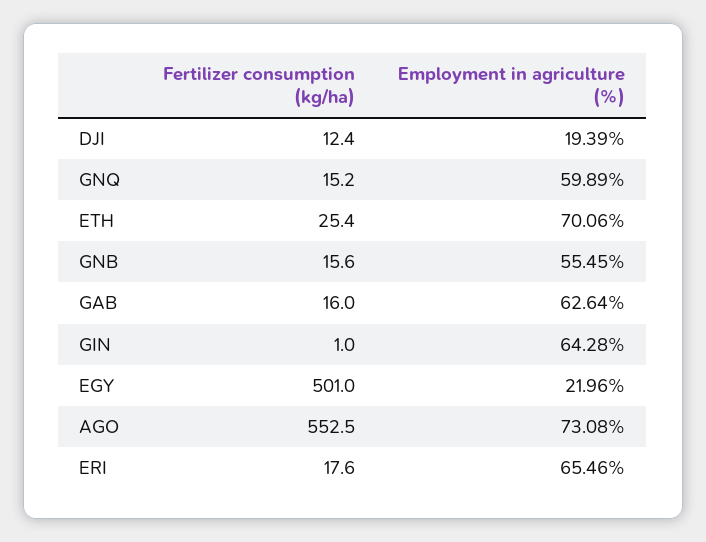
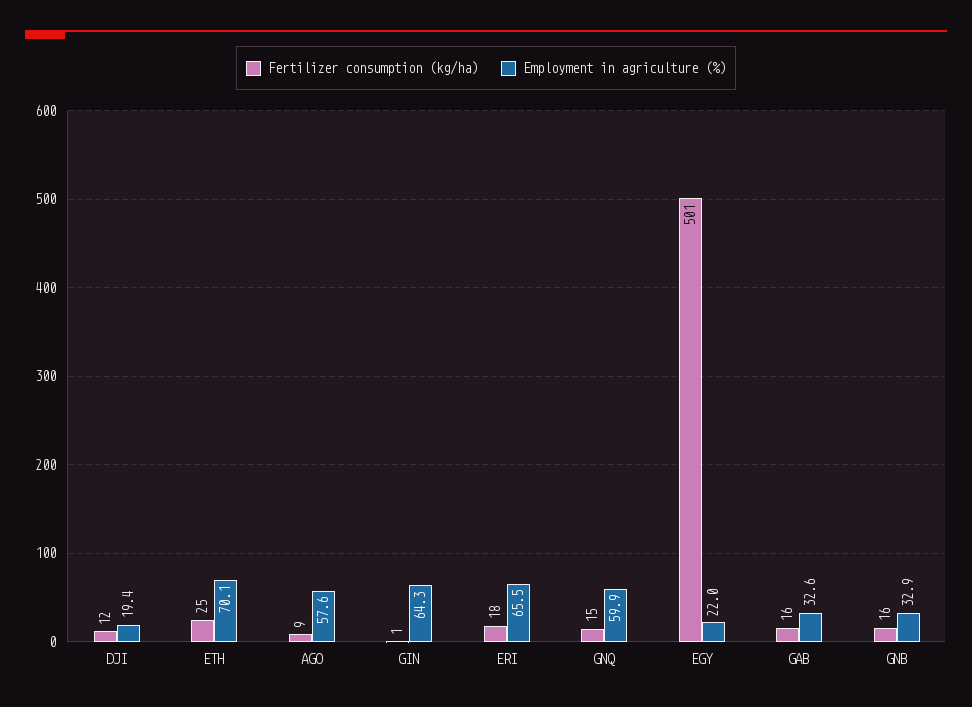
  {
    "Fertilizer consumption (kg/ha)": {
      "DJI": 12.4,
      "GNQ": 15.2,
      "ETH": 25.4,
      "GNB": 15.6,
      "GAB": 16,
      "GIN": 1,
      "EGY": 501,
-     "AGO": 552.5,
+     "AGO": 9,
      "ERI": 17.6
    },
    "Employment in agriculture (%)": {
      "DJI": 19.39,
      "GNQ": 59.89,
      "ETH": 70.06,
-     "GNB": 55.45,
+     "GNB": 32.9,
-     "GAB": 62.64,
+     "GAB": 32.6,
      "GIN": 64.28,
      "EGY": 21.96,
-     "AGO": 73.08,
+     "AGO": 57.6,
      "ERI": 65.46
    }
  }

